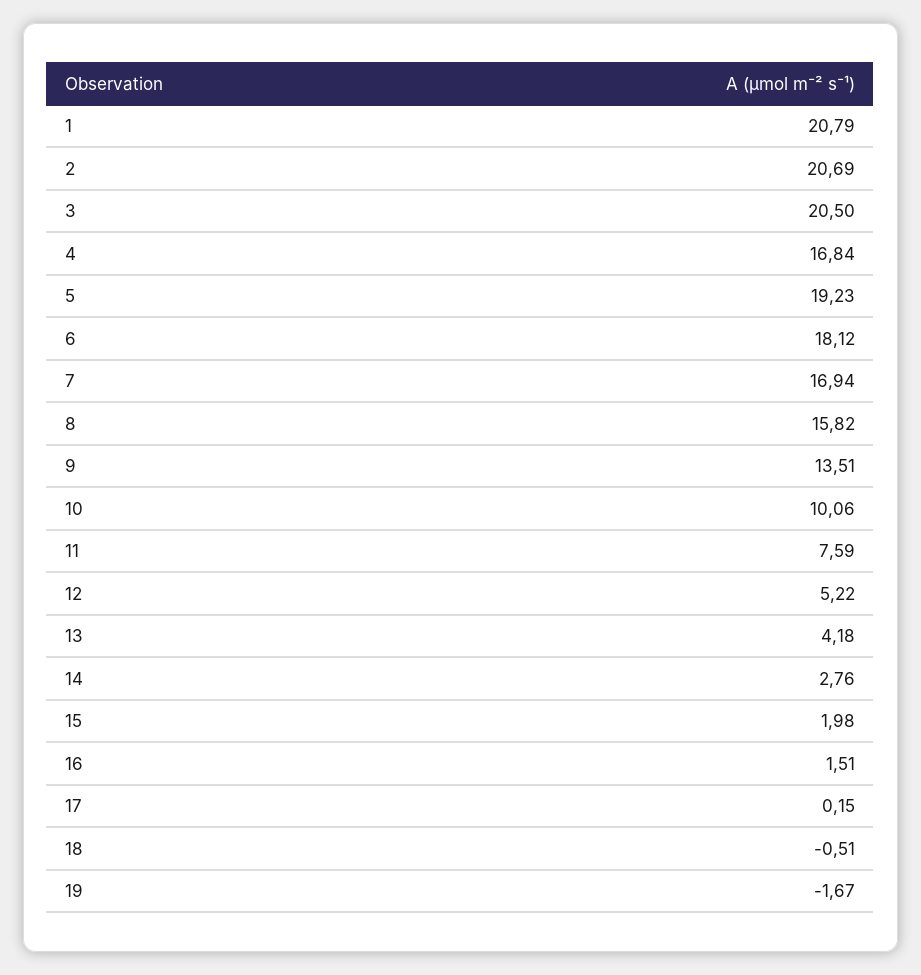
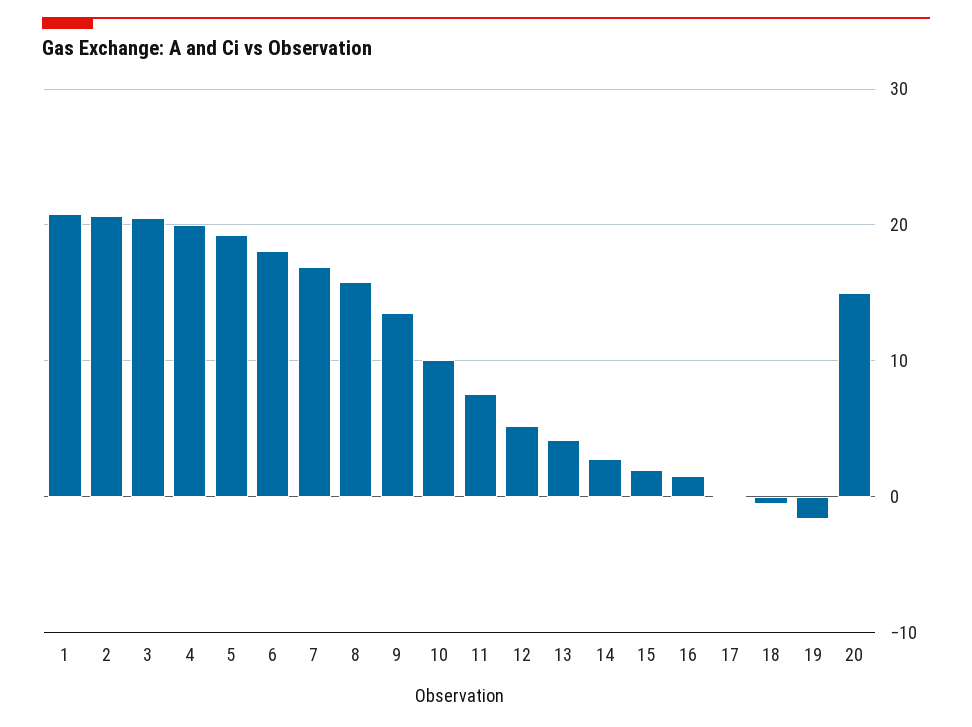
  {
    "1": 20.79,
    "2": 20.69,
    "3": 20.5,
-   "4": 16.84,
+   "4": 20,
    "5": 19.23,
    "6": 18.12,
    "7": 16.94,
    "8": 15.82,
    "9": 13.51,
    "10": 10.06,
    "11": 7.59,
    "12": 5.22,
    "13": 4.18,
    "14": 2.76,
    "15": 1.98,
    "16": 1.51,
    "17": 0.15,
    "18": -0.51,
-   "19": -1.67
+   "19": -1.67,
+   "20": 15
  }

